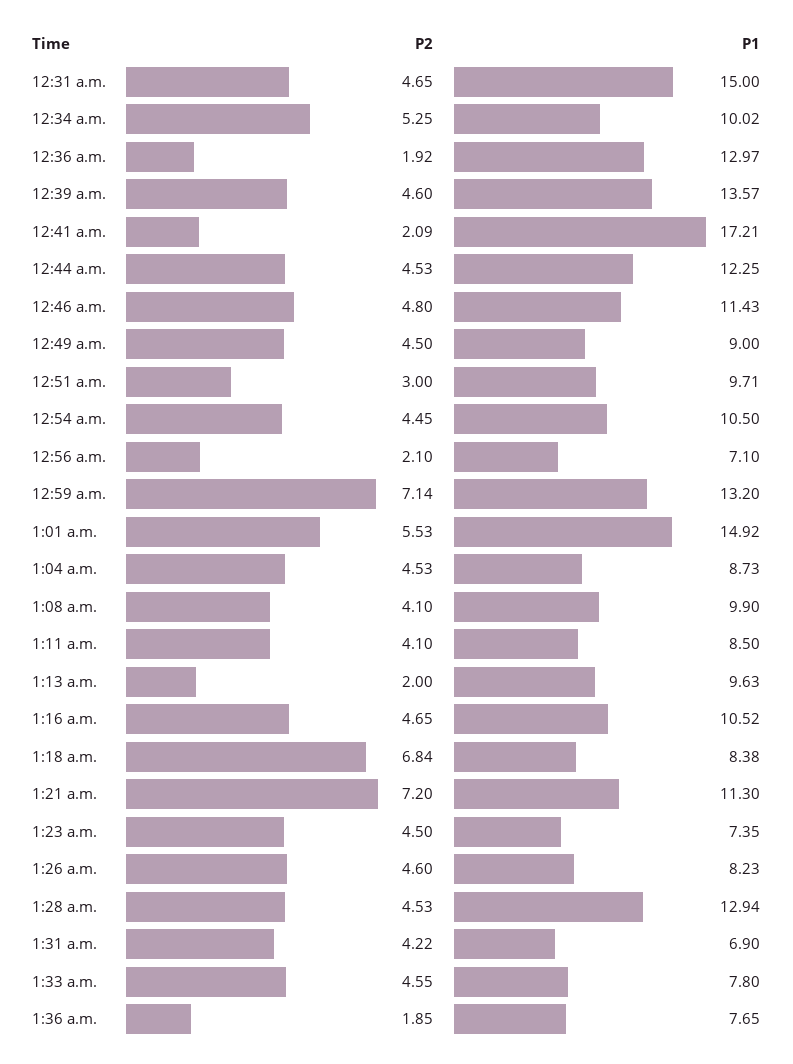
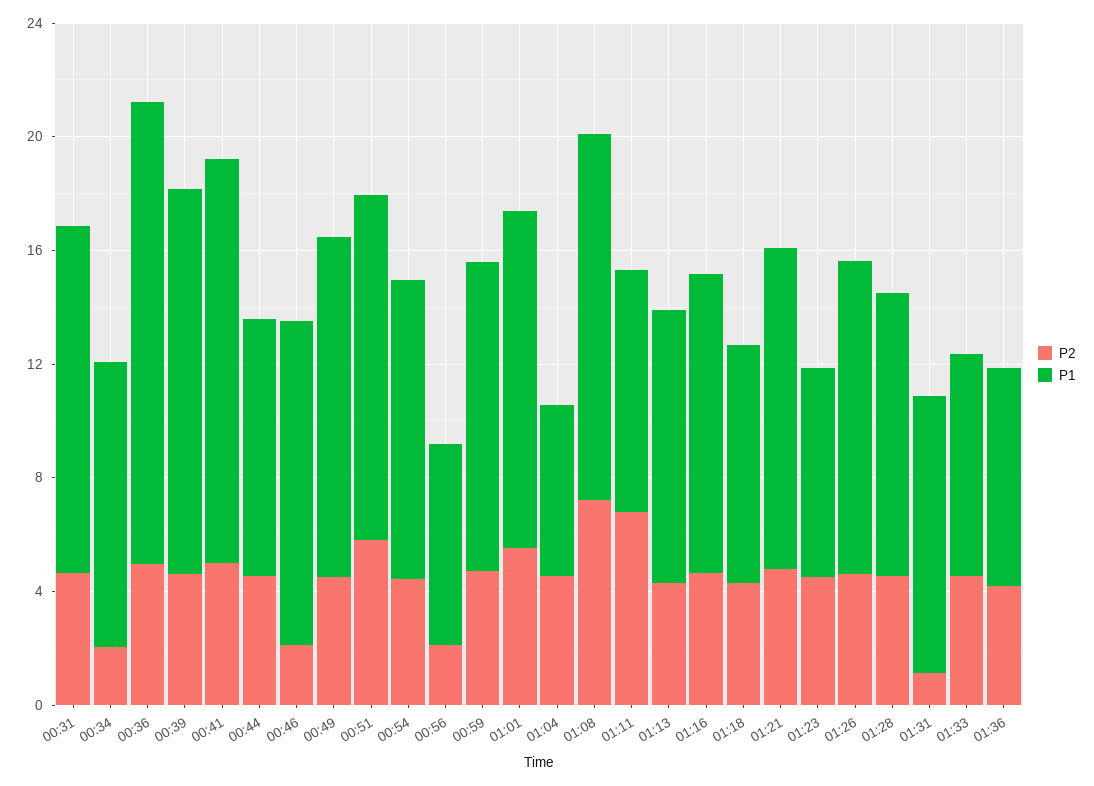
  {
    "P2": {
      "12:31 a.m.": 4.65,
-     "12:34 a.m.": 5.25,
+     "12:34 a.m.": 2,
-     "12:36 a.m.": 1.92,
+     "12:36 a.m.": 5,
      "12:39 a.m.": 4.6,
-     "12:41 a.m.": 2.09,
+     "12:41 a.m.": 5,
      "12:44 a.m.": 4.53,
-     "12:46 a.m.": 4.8,
+     "12:46 a.m.": 2,
      "12:49 a.m.": 4.5,
-     "12:51 a.m.": 3,
+     "12:51 a.m.": 6,
      "12:54 a.m.": 4.45,
      "12:56 a.m.": 2.1,
-     "12:59 a.m.": 7.14,
+     "12:59 a.m.": 5,
      "1:01 a.m.": 5.53,
      "1:04 a.m.": 4.53,
-     "1:08 a.m.": 4.1,
+     "1:08 a.m.": 7,
-     "1:11 a.m.": 4.1,
+     "1:11 a.m.": 7,
-     "1:13 a.m.": 2,
+     "1:13 a.m.": 4,
      "1:16 a.m.": 4.65,
-     "1:18 a.m.": 6.84,
+     "1:18 a.m.": 4,
-     "1:21 a.m.": 7.2,
+     "1:21 a.m.": 5,
      "1:23 a.m.": 4.5,
      "1:26 a.m.": 4.6,
      "1:28 a.m.": 4.53,
-     "1:31 a.m.": 4.22,
+     "1:31 a.m.": 1,
      "1:33 a.m.": 4.55,
-     "1:36 a.m.": 1.85
+     "1:36 a.m.": 4
    },
    "P1": {
-     "12:31 a.m.": 15,
+     "12:31 a.m.": 12,
      "12:34 a.m.": 10.02,
-     "12:36 a.m.": 12.97,
+     "12:36 a.m.": 16,
      "12:39 a.m.": 13.57,
-     "12:41 a.m.": 17.21,
+     "12:41 a.m.": 14,
-     "12:44 a.m.": 12.25,
+     "12:44 a.m.": 9,
      "12:46 a.m.": 11.43,
-     "12:49 a.m.": 9,
+     "12:49 a.m.": 12,
-     "12:51 a.m.": 9.71,
+     "12:51 a.m.": 12,
      "12:54 a.m.": 10.5,
      "12:56 a.m.": 7.1,
-     "12:59 a.m.": 13.2,
+     "12:59 a.m.": 11,
-     "1:01 a.m.": 14.92,
+     "1:01 a.m.": 12,
-     "1:04 a.m.": 8.73,
+     "1:04 a.m.": 6,
-     "1:08 a.m.": 9.9,
+     "1:08 a.m.": 13,
      "1:11 a.m.": 8.5,
      "1:13 a.m.": 9.63,
      "1:16 a.m.": 10.52,
      "1:18 a.m.": 8.38,
      "1:21 a.m.": 11.3,
      "1:23 a.m.": 7.35,
-     "1:26 a.m.": 8.23,
+     "1:26 a.m.": 11,
-     "1:28 a.m.": 12.94,
+     "1:28 a.m.": 10,
-     "1:31 a.m.": 6.9,
+     "1:31 a.m.": 10,
      "1:33 a.m.": 7.8,
      "1:36 a.m.": 7.65
    }
  }

